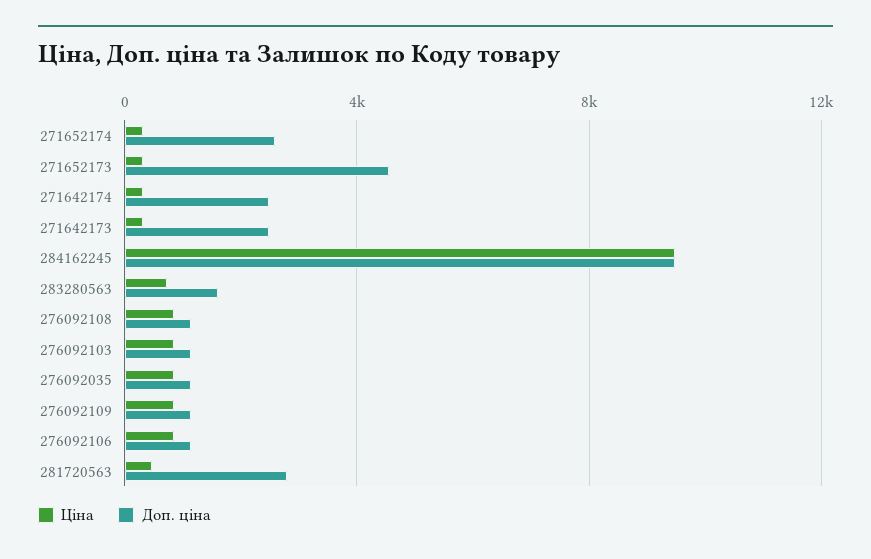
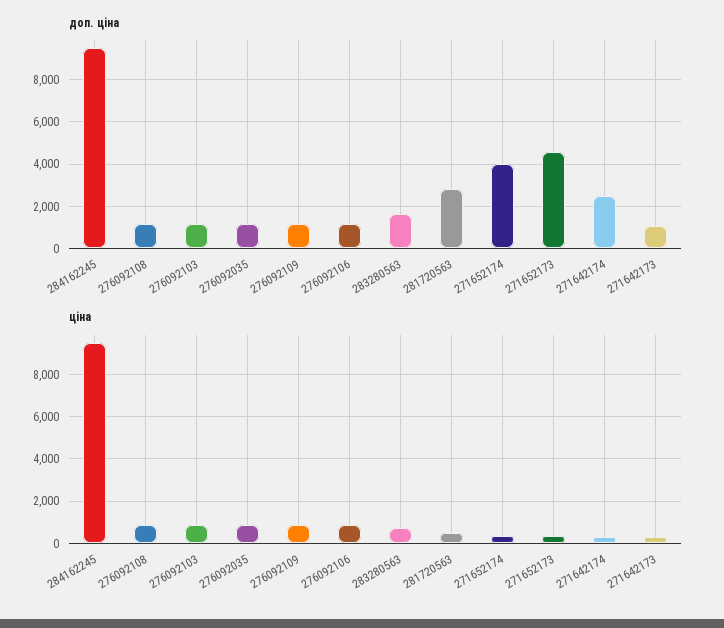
  {
    "Ціна": {
      "271652174": 500,
      "271652173": 500,
      "271642174": 500,
      "271642173": 500,
      "284162245": 9500,
      "283280563": 500,
      "276092108": 1000,
      "276092103": 1000,
      "276092035": 1000,
      "276092109": 1000,
      "276092106": 1000,
      "281720563": 500
    },
    "Доп. ціна": {
-     "271652174": 2500,
+     "271652174": 4000,
      "271652173": 4500,
      "271642174": 2500,
-     "271642173": 2500,
+     "271642173": 1000,
      "284162245": 9500,
      "283280563": 1500,
      "276092108": 1000,
      "276092103": 1000,
      "276092035": 1000,
      "276092109": 1000,
      "276092106": 1000,
      "281720563": 3000
    }
  }

